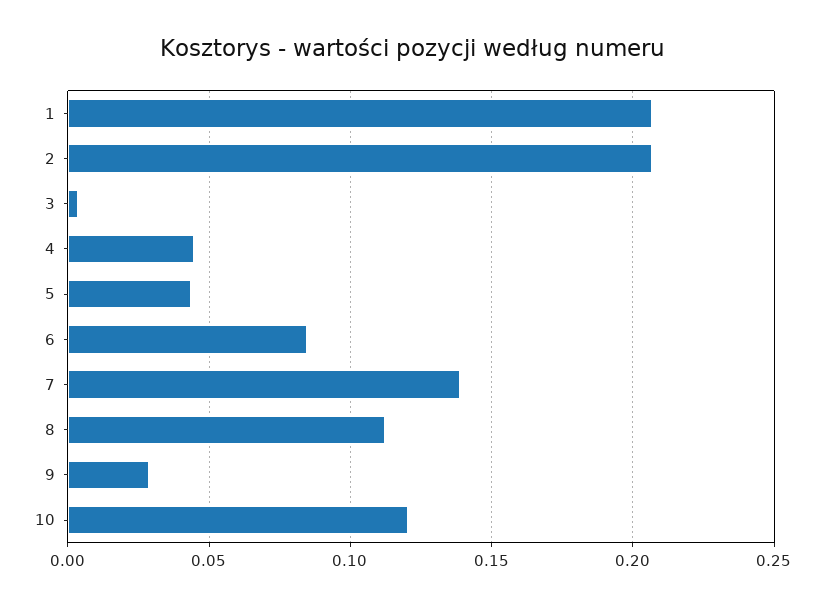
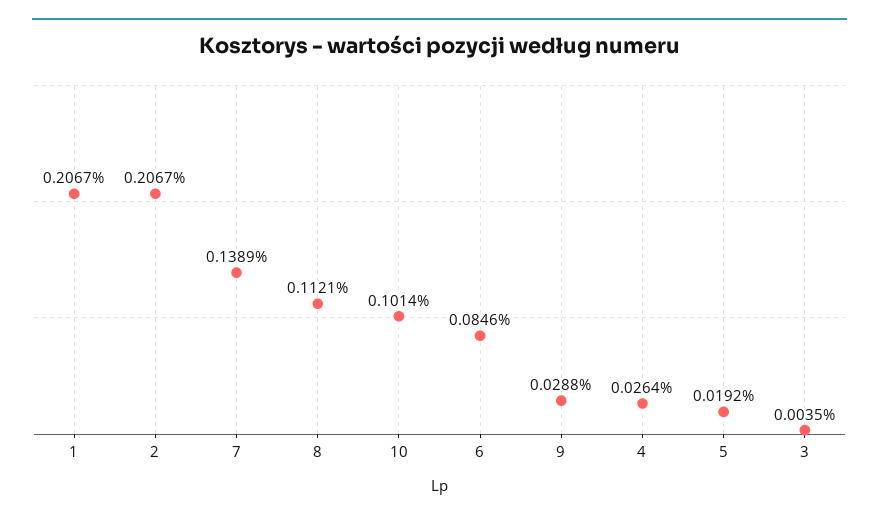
  {
    "1": 0.2067,
    "2": 0.2067,
    "3": 0.0035,
-   "4": 0.045,
+   "4": 0.0264,
-   "5": 0.045,
+   "5": 0.0192,
    "6": 0.0846,
    "7": 0.1389,
    "8": 0.1121,
    "9": 0.0288,
-   "10": 0.12
+   "10": 0.1014
  }

